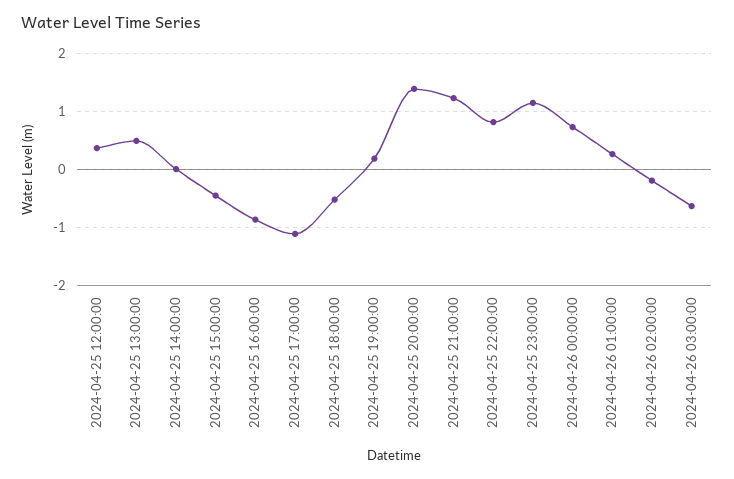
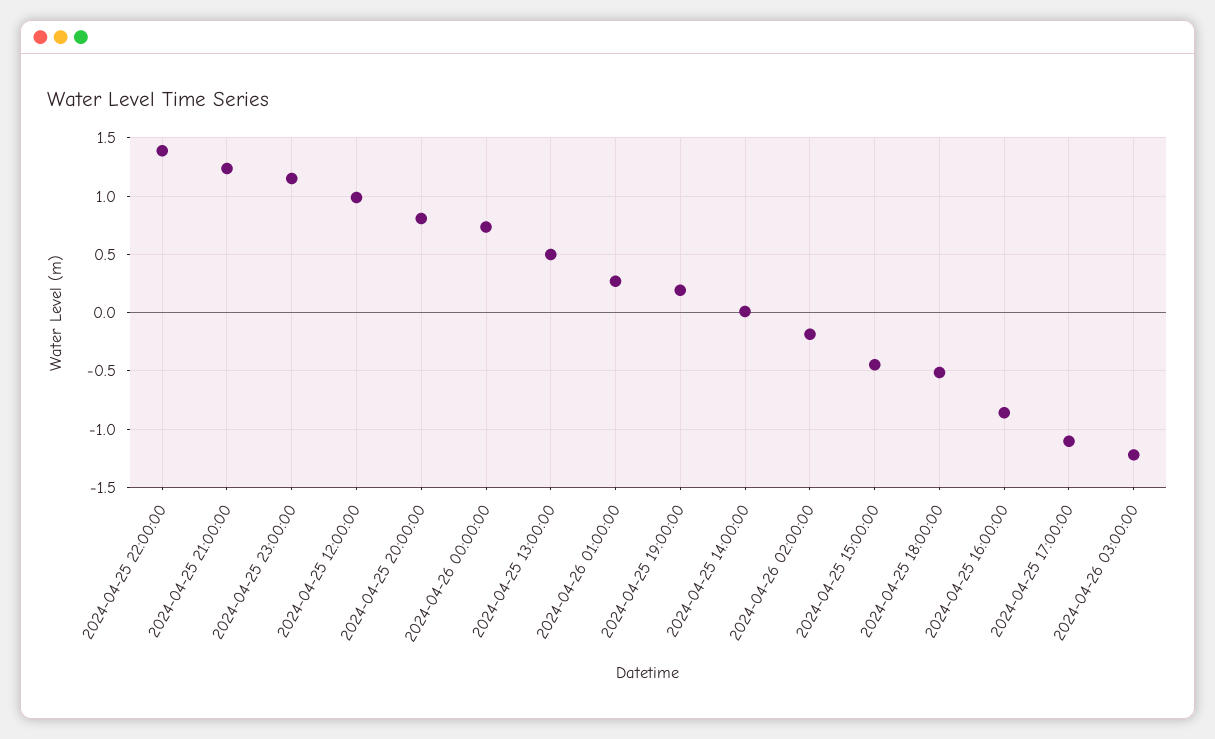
  {
-   "2024-04-25 12:00:00": 0.4,
+   "2024-04-25 12:00:00": 1,
    "2024-04-25 13:00:00": 0.5,
    "2024-04-25 14:00:00": 0,
    "2024-04-25 15:00:00": -0.4,
    "2024-04-25 16:00:00": -0.9,
    "2024-04-25 17:00:00": -1.1,
    "2024-04-25 18:00:00": -0.5,
    "2024-04-25 19:00:00": 0.2,
-   "2024-04-25 20:00:00": 1.4,
+   "2024-04-25 20:00:00": 0.8,
    "2024-04-25 21:00:00": 1.2,
-   "2024-04-25 22:00:00": 0.8,
+   "2024-04-25 22:00:00": 1.4,
    "2024-04-25 23:00:00": 1.2,
    "2024-04-26 00:00:00": 0.7,
    "2024-04-26 01:00:00": 0.3,
    "2024-04-26 02:00:00": -0.2,
-   "2024-04-26 03:00:00": -0.6
+   "2024-04-26 03:00:00": -1.2
  }

